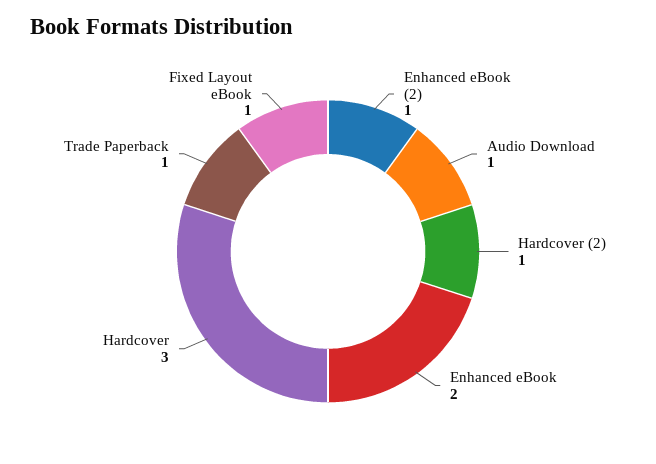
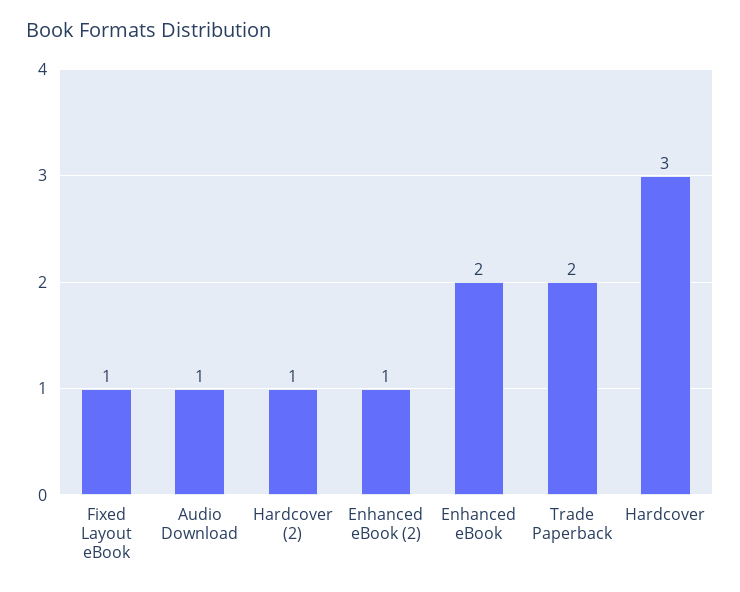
  {
    "Enhanced eBook (2)": 1,
    "Audio Download": 1,
    "Hardcover (2)": 1,
    "Enhanced eBook": 2,
    "Hardcover": 3,
-   "Trade Paperback": 1,
+   "Trade Paperback": 2,
    "Fixed Layout eBook": 1
  }

